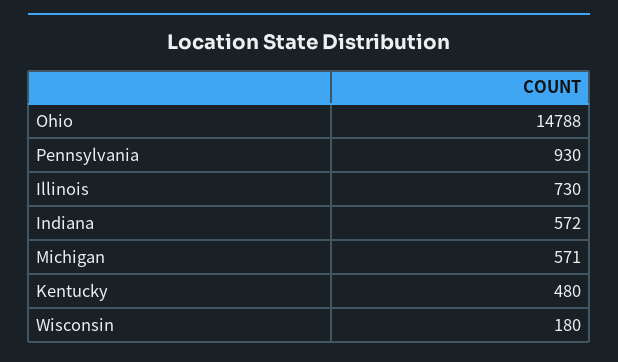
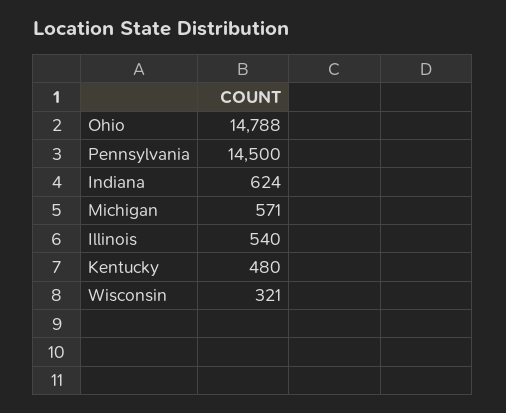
  {
    "Ohio": 14788,
-   "Pennsylvania": 930,
+   "Pennsylvania": 14500,
-   "Illinois": 730,
+   "Illinois": 540,
-   "Indiana": 572,
+   "Indiana": 624,
    "Michigan": 571,
    "Kentucky": 480,
-   "Wisconsin": 180
+   "Wisconsin": 321
  }

